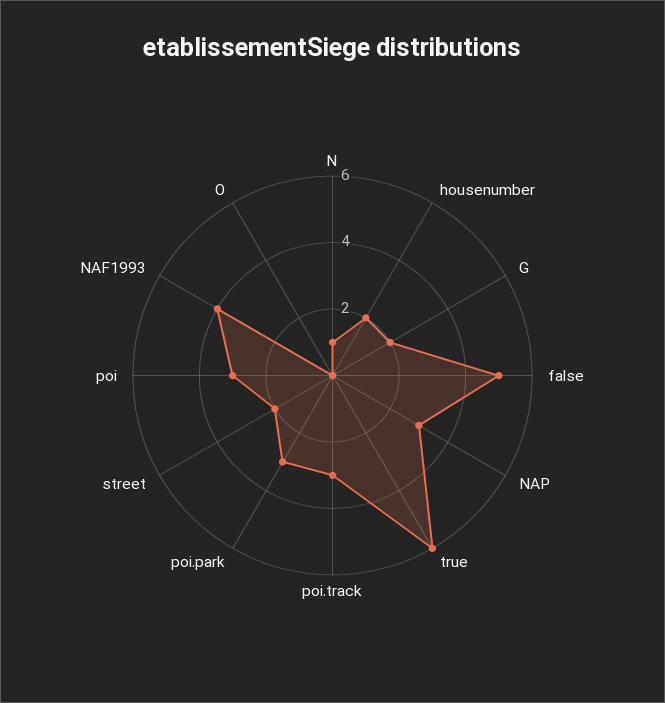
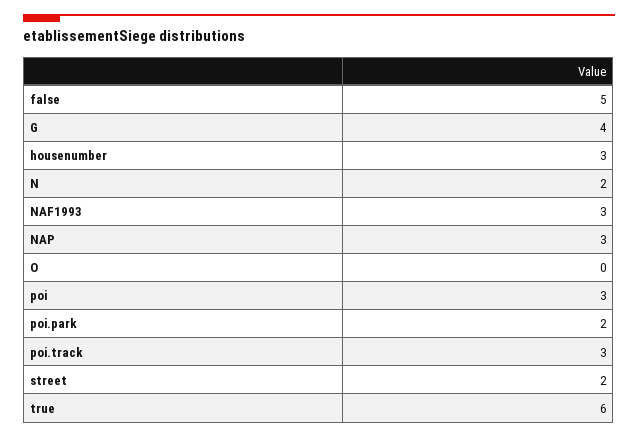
  {
-   "N": 1,
+   "N": 2,
-   "housenumber": 2,
+   "housenumber": 3,
-   "G": 2,
+   "G": 4,
    "false": 5,
    "NAP": 3,
    "true": 6,
    "poi.track": 3,
-   "poi.park": 3,
+   "poi.park": 2,
    "street": 2,
    "poi": 3,
-   "NAF1993": 4,
+   "NAF1993": 3,
    "O": 0
  }

